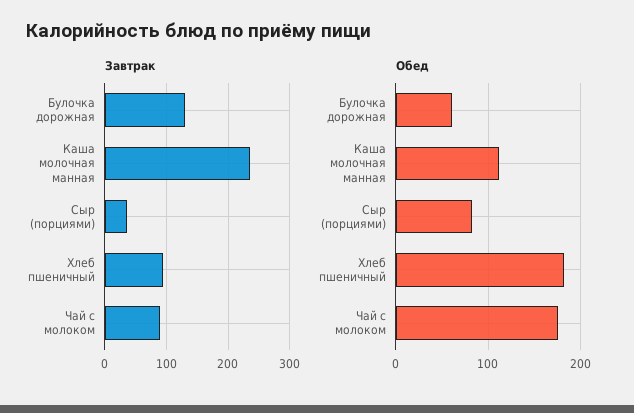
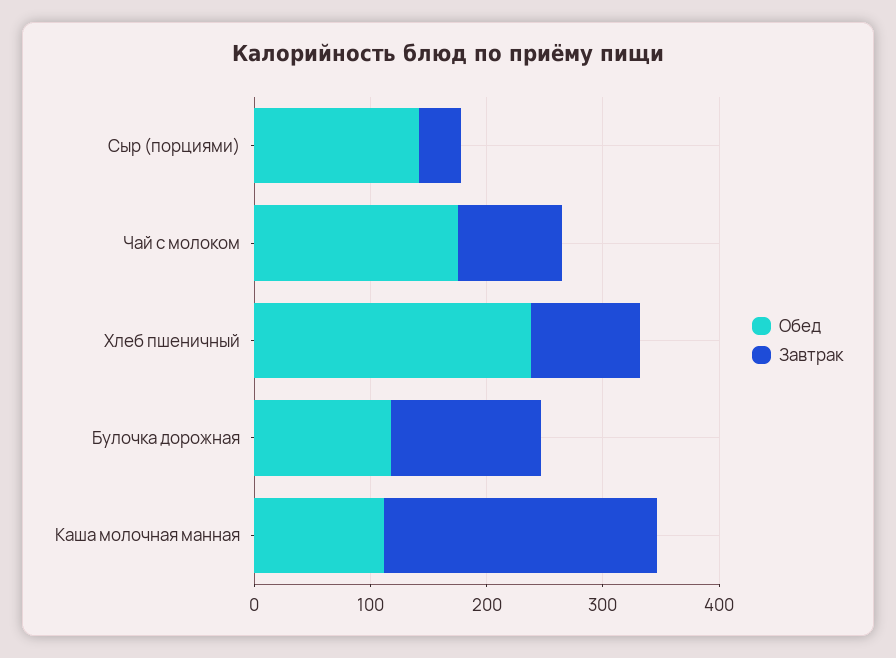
  {
    "Завтрак": {
      "Булочка дорожная": 130,
      "Каша молочная манная": 240,
      "Сыр (порциями)": 40,
      "Хлеб пшеничный": 90,
      "Чай с молоком": 90
    },
    "Обед": {
-     "Булочка дорожная": 60,
+     "Булочка дорожная": 120,
      "Каша молочная манная": 110,
-     "Сыр (порциями)": 80,
+     "Сыр (порциями)": 140,
-     "Хлеб пшеничный": 180,
+     "Хлеб пшеничный": 240,
      "Чай с молоком": 180
    }
  }

